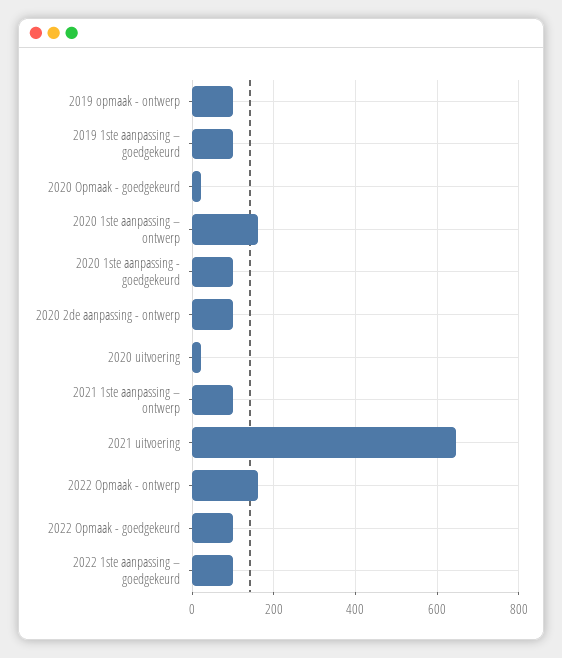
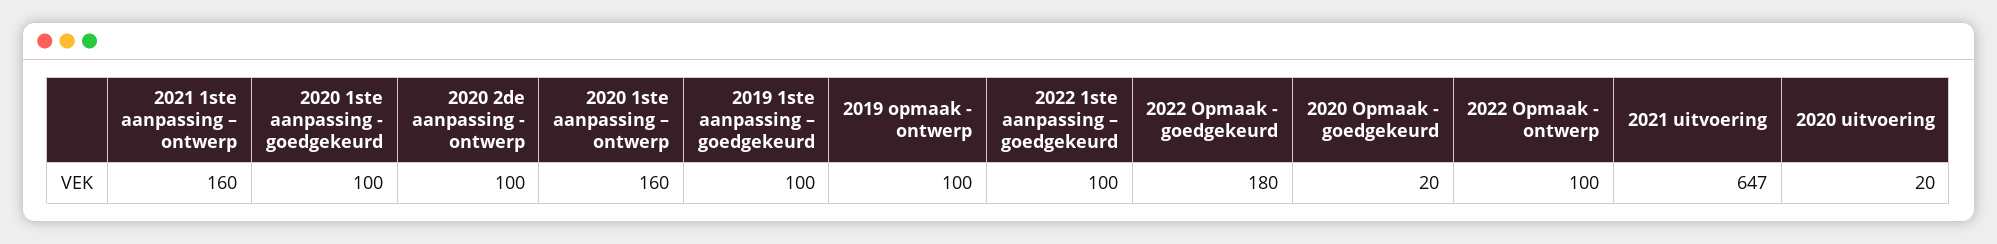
  {
    "2019 opmaak - ontwerp": 100,
    "2019 1ste aanpassing – goedgekeurd": 100,
    "2020 Opmaak - goedgekeurd": 20,
    "2020 1ste aanpassing – ontwerp": 160,
    "2020 1ste aanpassing - goedgekeurd": 100,
    "2020 2de aanpassing - ontwerp": 100,
    "2020 uitvoering": 20,
-   "2021 1ste aanpassing – ontwerp": 100,
+   "2021 1ste aanpassing – ontwerp": 160,
    "2021 uitvoering": 647,
-   "2022 Opmaak - ontwerp": 160,
+   "2022 Opmaak - ontwerp": 100,
-   "2022 Opmaak - goedgekeurd": 100,
+   "2022 Opmaak - goedgekeurd": 180,
    "2022 1ste aanpassing – goedgekeurd": 100
  }

